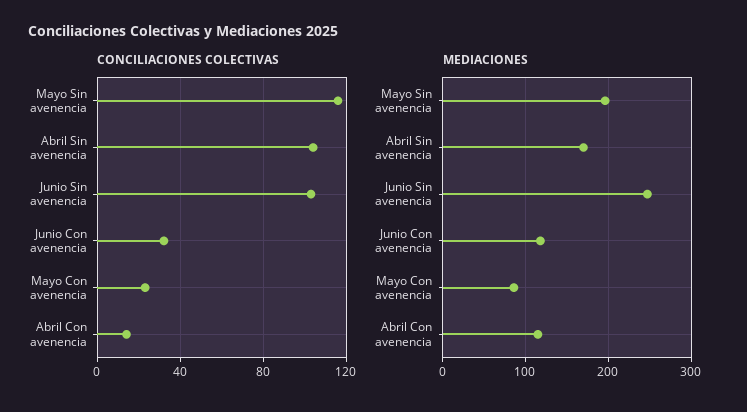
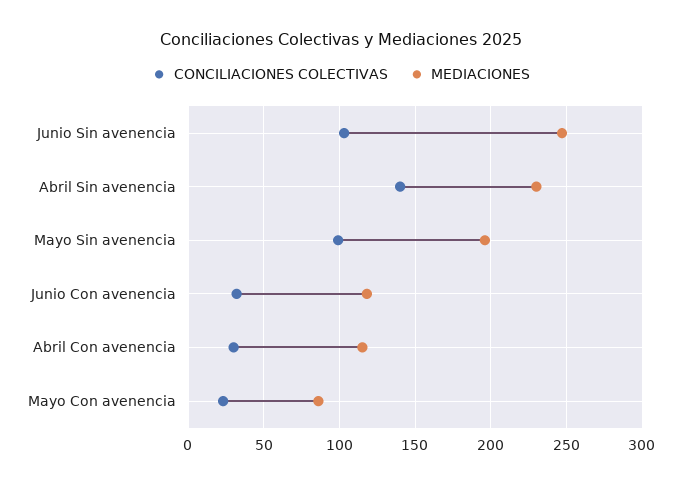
  {
    "CONCILIACIONES COLECTIVAS": {
-     "Mayo Sin avenencia": 115,
+     "Mayo Sin avenencia": 100,
-     "Abril Sin avenencia": 105,
+     "Abril Sin avenencia": 140,
      "Junio Sin avenencia": 105,
      "Junio Con avenencia": 30,
      "Mayo Con avenencia": 25,
-     "Abril Con avenencia": 15
+     "Abril Con avenencia": 30
    },
    "MEDIACIONES": {
      "Mayo Sin avenencia": 195,
-     "Abril Sin avenencia": 170,
+     "Abril Sin avenencia": 230,
      "Junio Sin avenencia": 245,
      "Junio Con avenencia": 120,
      "Mayo Con avenencia": 85,
      "Abril Con avenencia": 115
    }
  }

